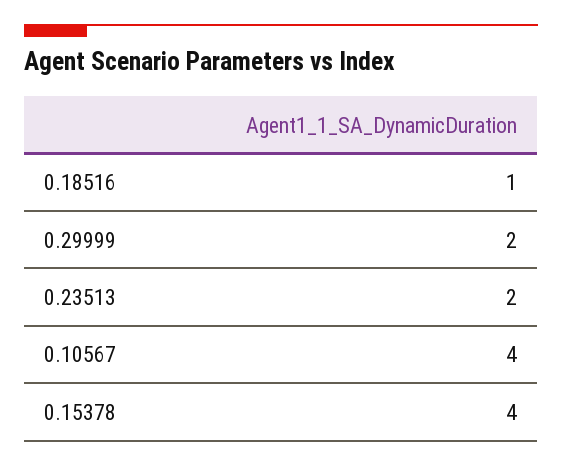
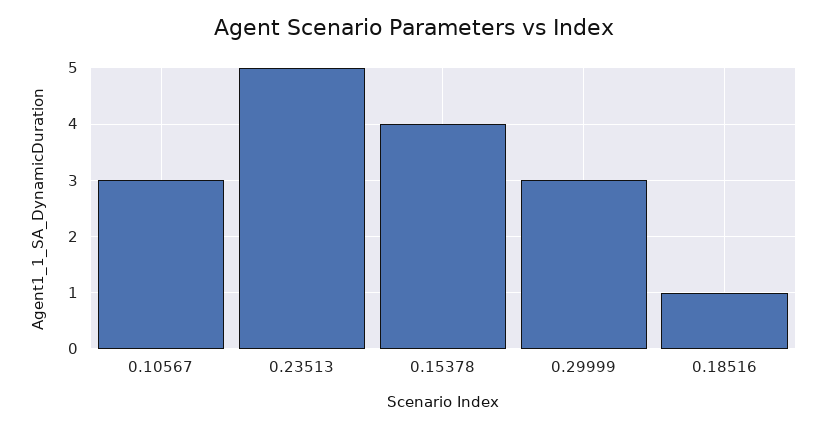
  {
    "0.18516": 1,
-   "0.29999": 2,
+   "0.29999": 3,
-   "0.23513": 2,
+   "0.23513": 5,
-   "0.10567": 4,
+   "0.10567": 3,
    "0.15378": 4
  }

